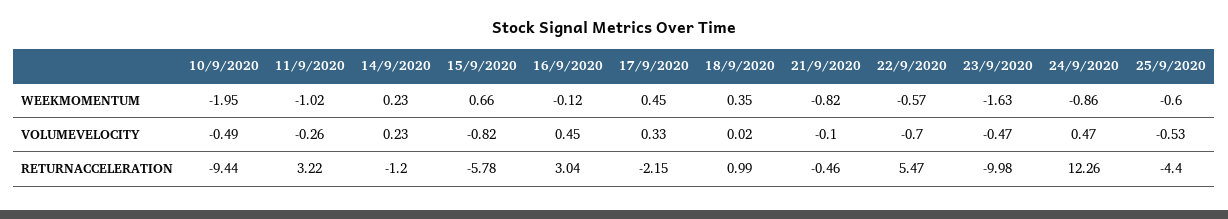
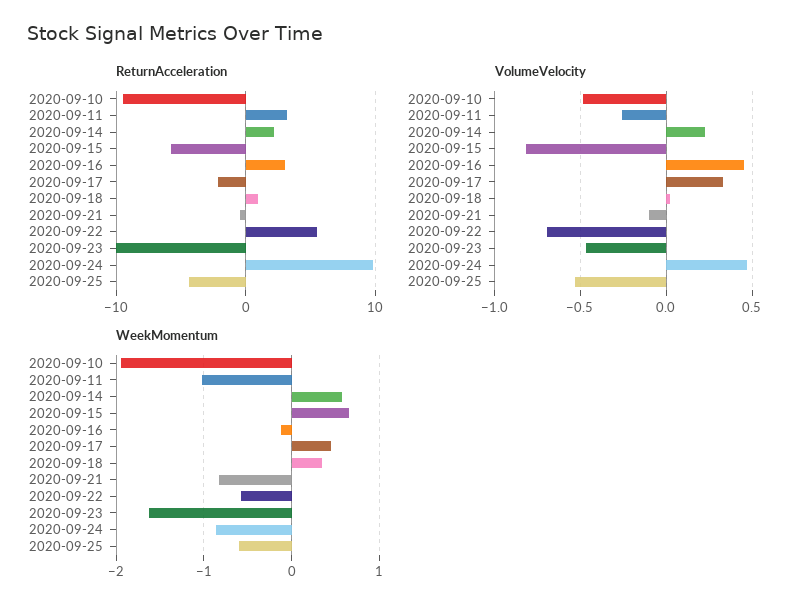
  {
    "WEEKMOMENTUM": {
      "10/9/2020": -1.95,
      "11/9/2020": -1.02,
-     "14/9/2020": 0.23,
+     "14/9/2020": 0.6,
      "15/9/2020": 0.66,
      "16/9/2020": -0.12,
      "17/9/2020": 0.45,
      "18/9/2020": 0.35,
      "21/9/2020": -0.82,
      "22/9/2020": -0.57,
      "23/9/2020": -1.63,
      "24/9/2020": -0.86,
      "25/9/2020": -0.6
    },
    "VOLUMEVELOCITY": {
      "10/9/2020": -0.49,
      "11/9/2020": -0.26,
      "14/9/2020": 0.23,
      "15/9/2020": -0.82,
      "16/9/2020": 0.45,
      "17/9/2020": 0.33,
      "18/9/2020": 0.02,
      "21/9/2020": -0.1,
      "22/9/2020": -0.7,
      "23/9/2020": -0.47,
      "24/9/2020": 0.47,
      "25/9/2020": -0.53
    },
    "RETURNACCELERATION": {
      "10/9/2020": -9.44,
      "11/9/2020": 3.22,
-     "14/9/2020": -1.2,
+     "14/9/2020": 2,
      "15/9/2020": -5.78,
      "16/9/2020": 3.04,
      "17/9/2020": -2.15,
      "18/9/2020": 0.99,
      "21/9/2020": -0.46,
      "22/9/2020": 5.47,
      "23/9/2020": -9.98,
-     "24/9/2020": 12.26,
+     "24/9/2020": 10,
      "25/9/2020": -4.4
    }
  }

